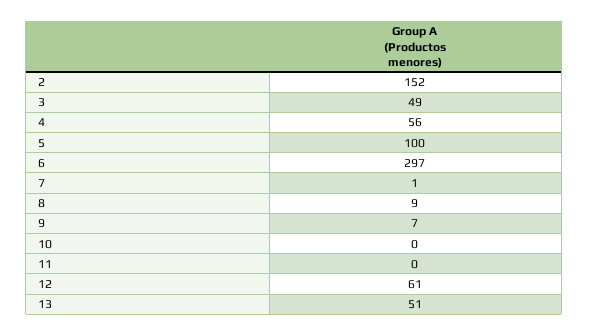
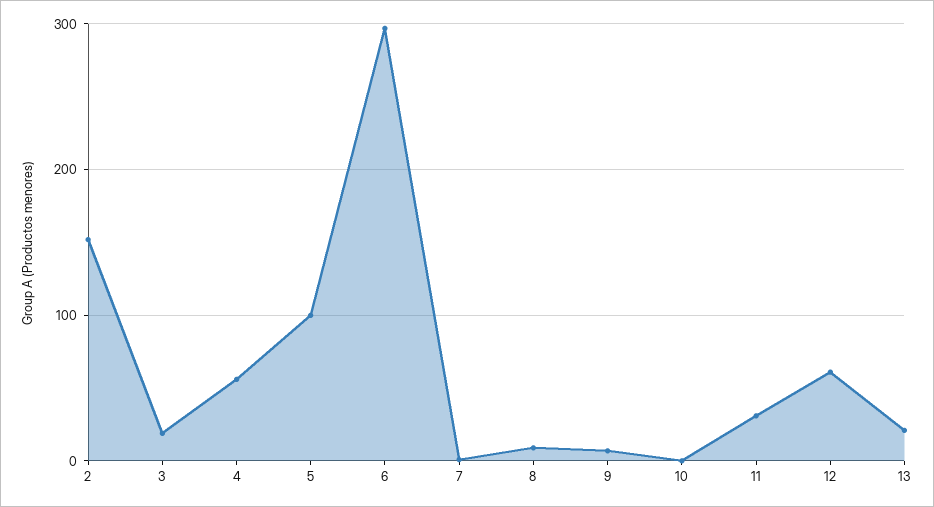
  {
    "2": 152,
-   "3": 49,
+   "3": 20,
    "4": 56,
    "5": 100,
    "6": 297,
    "7": 1,
    "8": 9,
    "9": 7,
    "10": 0,
-   "11": 0,
+   "11": 30,
    "12": 61,
-   "13": 51
+   "13": 20
  }

